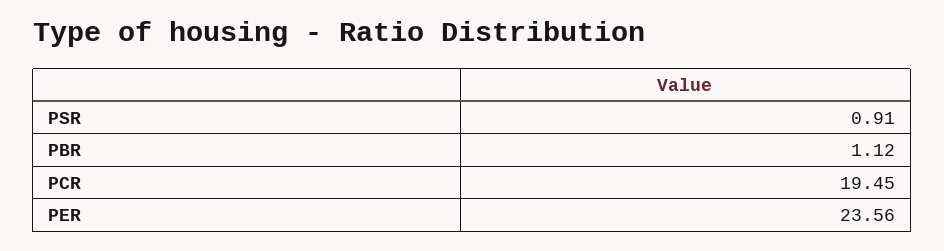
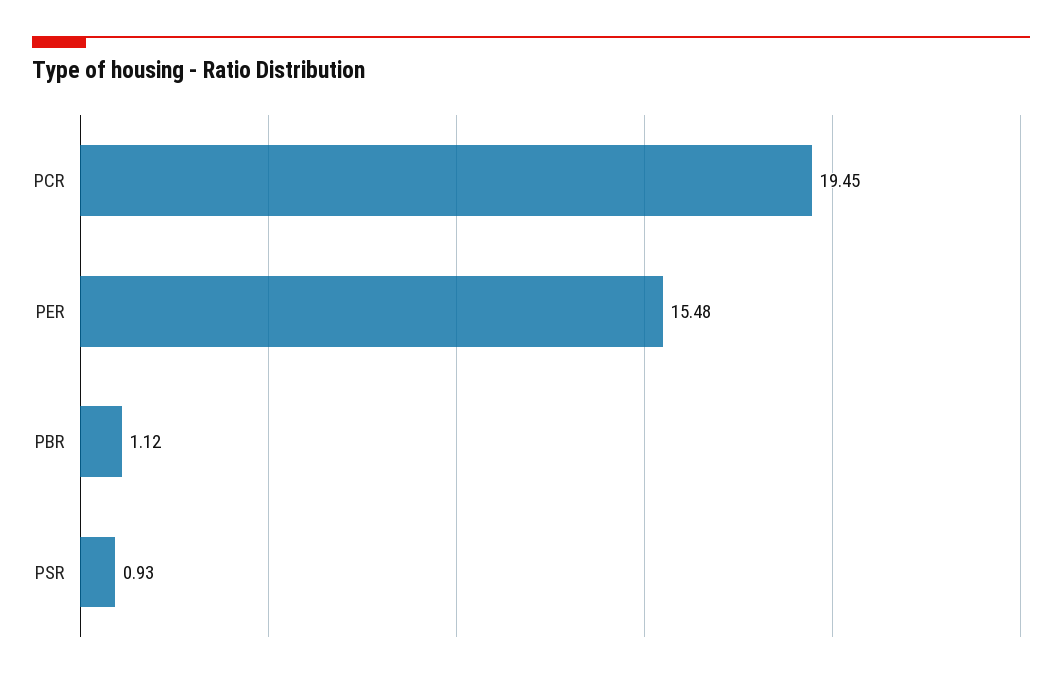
  {
-   "PSR": 0.91,
+   "PSR": 0.93,
    "PBR": 1.12,
    "PCR": 19.45,
-   "PER": 23.56
+   "PER": 15.48
  }

